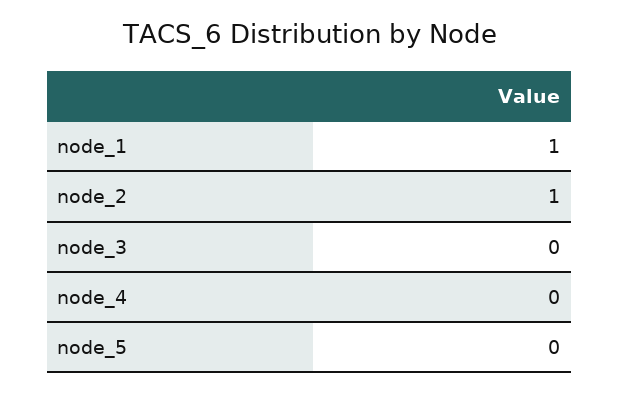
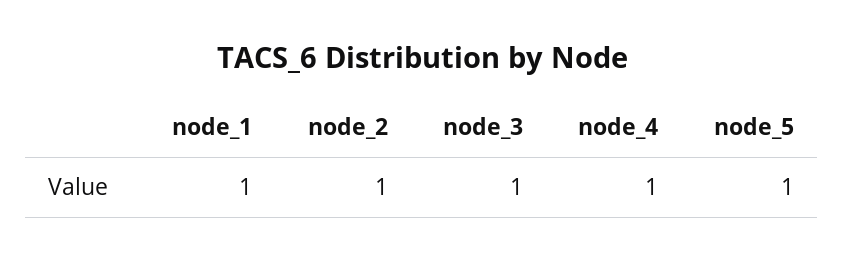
  {
    "node_1": 1,
    "node_2": 1,
-   "node_3": 0,
+   "node_3": 1,
-   "node_4": 0,
+   "node_4": 1,
-   "node_5": 0
+   "node_5": 1
  }

